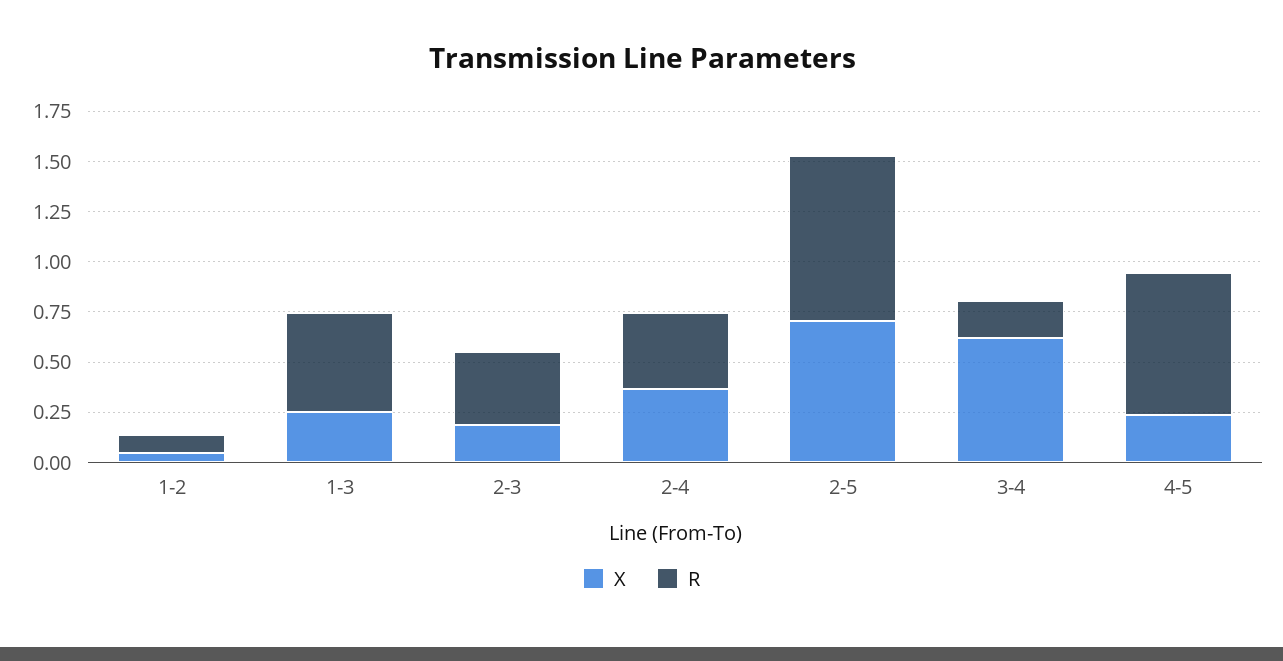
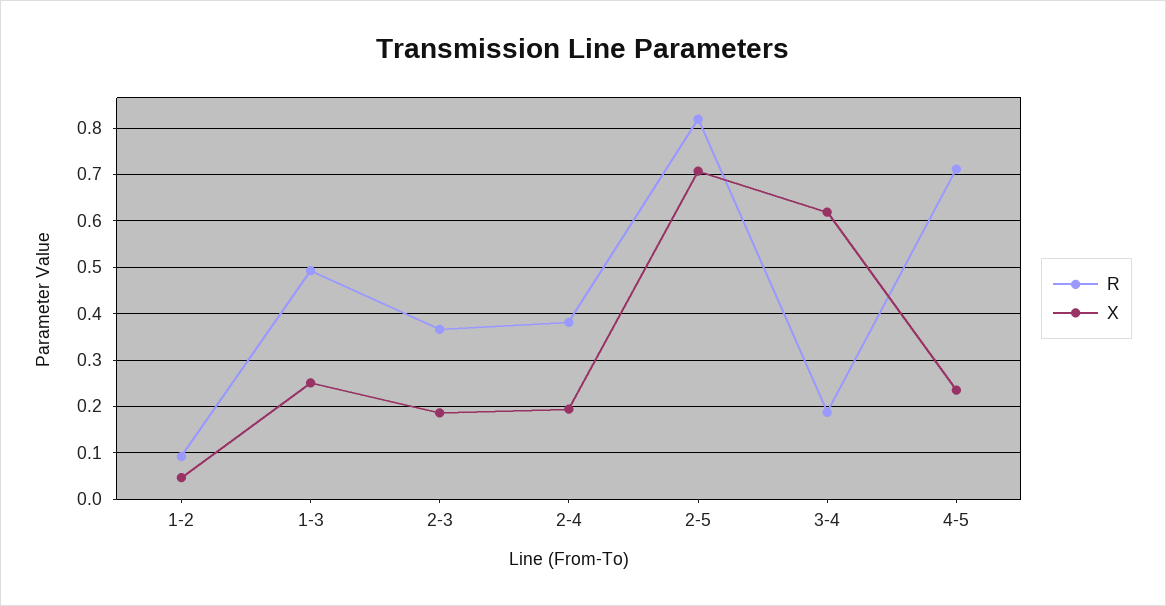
  {
    "X": {
      "1-2": 0.04,
      "1-3": 0.26,
      "2-3": 0.18,
-     "2-4": 0.35,
+     "2-4": 0.2,
      "2-5": 0.7,
      "3-4": 0.62,
      "4-5": 0.24
    },
    "R": {
      "1-2": 0.1,
      "1-3": 0.5,
      "2-3": 0.36,
      "2-4": 0.38,
      "2-5": 0.82,
      "3-4": 0.18,
      "4-5": 0.72
    }
  }

